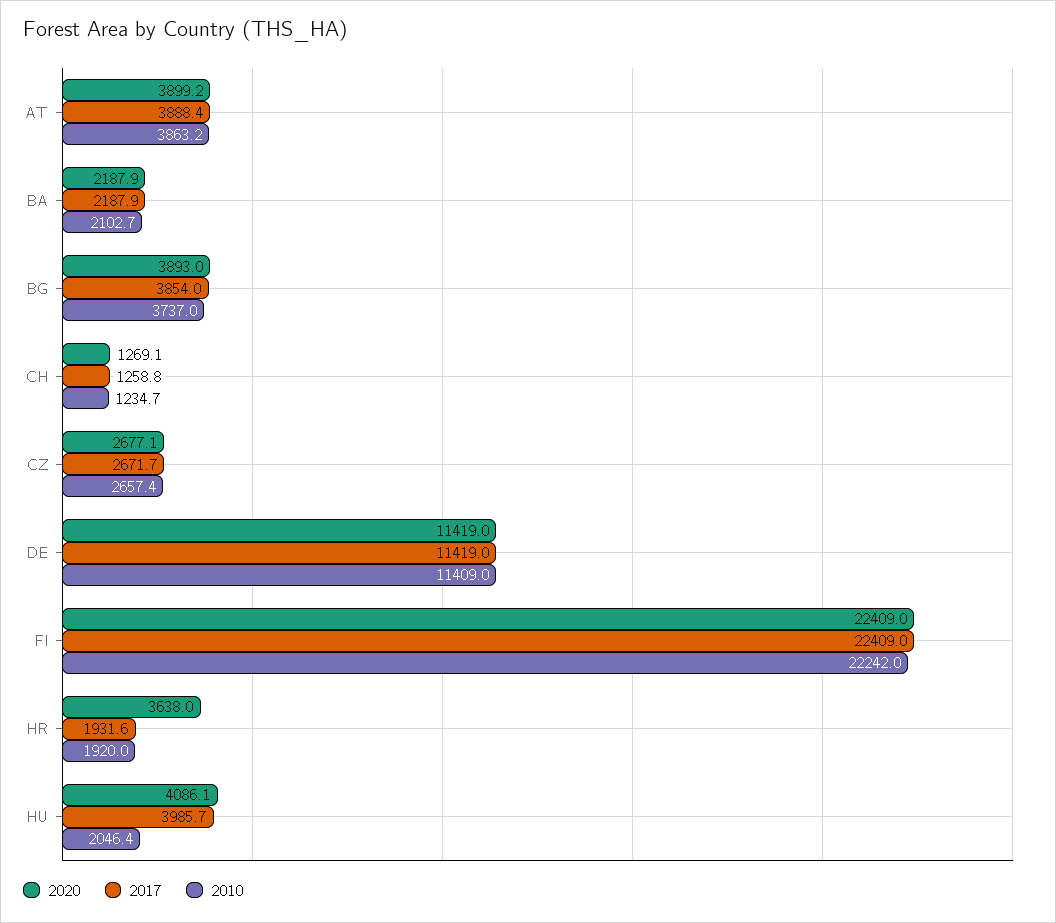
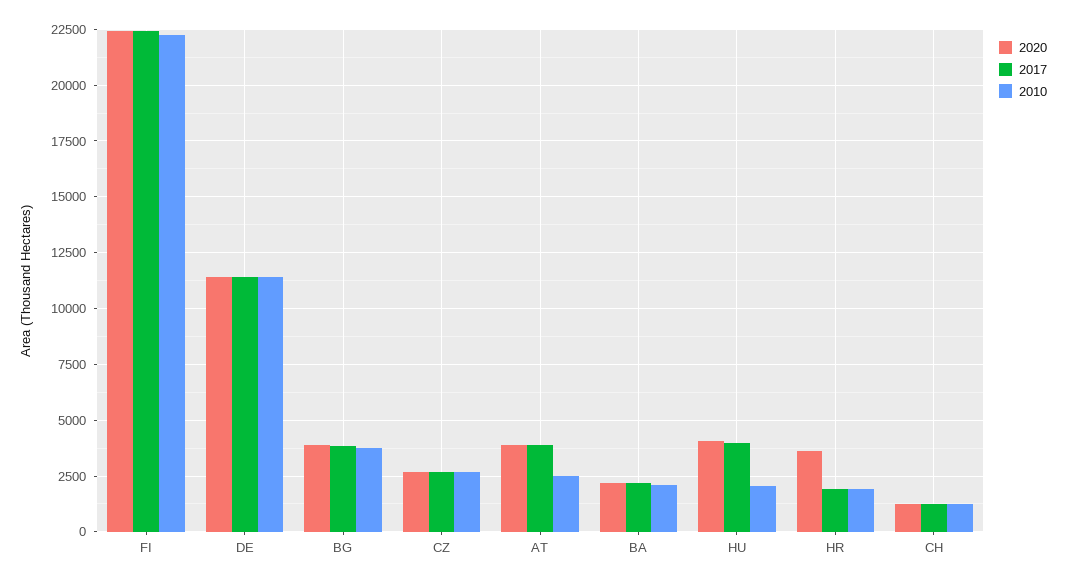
  {
    "2020": {
      "AT": 3899.2,
      "BA": 2187.9,
      "BG": 3893,
      "CH": 1269.1,
      "CZ": 2677.1,
      "DE": 11419,
      "FI": 22409,
      "HR": 3638,
      "HU": 4086.1
    },
    "2017": {
      "AT": 3888.4,
      "BA": 2187.9,
      "BG": 3854,
      "CH": 1258.8,
      "CZ": 2671.7,
      "DE": 11419,
      "FI": 22409,
      "HR": 1931.6,
      "HU": 3985.7
    },
    "2010": {
-     "AT": 3863.2,
+     "AT": 2500,
      "BA": 2102.7,
      "BG": 3737,
      "CH": 1234.7,
      "CZ": 2657.4,
      "DE": 11409,
      "FI": 22242,
      "HR": 1920,
      "HU": 2046.4
    }
  }

